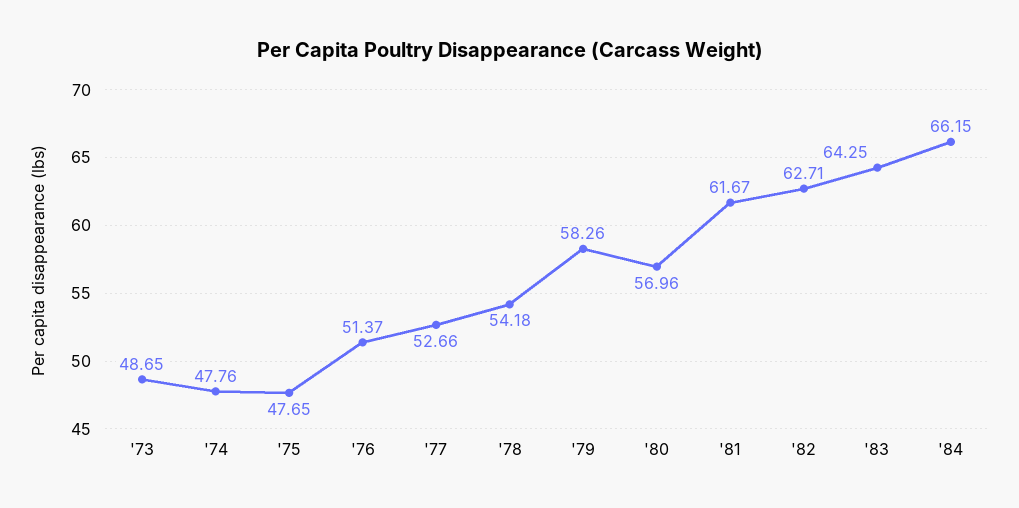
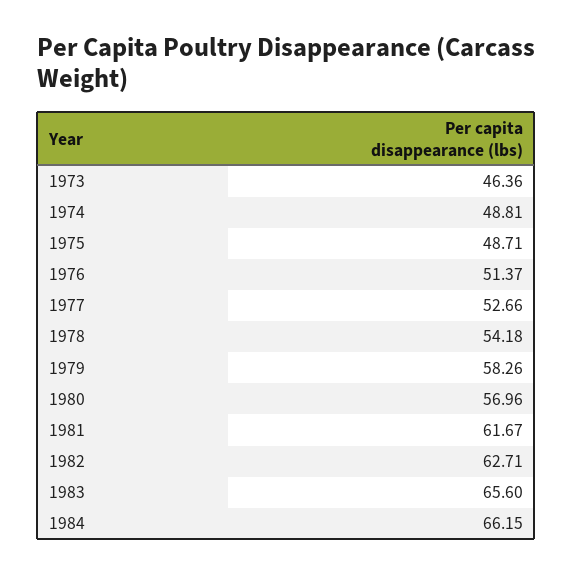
  {
-   "'73": 48.65,
+   "'73": 46.36,
-   "'74": 47.76,
+   "'74": 48.81,
-   "'75": 47.65,
+   "'75": 48.71,
    "'76": 51.37,
    "'77": 52.66,
    "'78": 54.18,
    "'79": 58.26,
    "'80": 56.96,
    "'81": 61.67,
    "'82": 62.71,
-   "'83": 64.25,
+   "'83": 65.6,
    "'84": 66.15
  }

